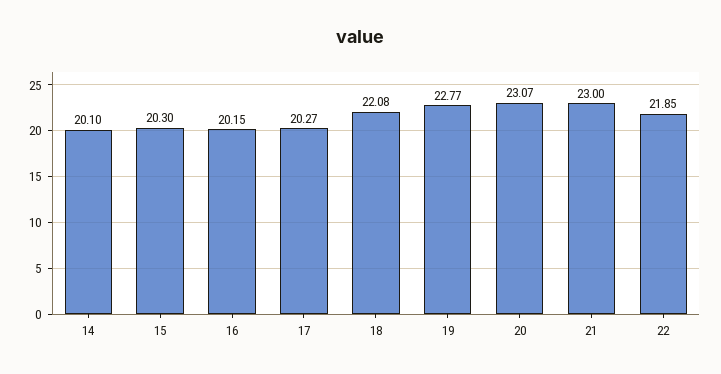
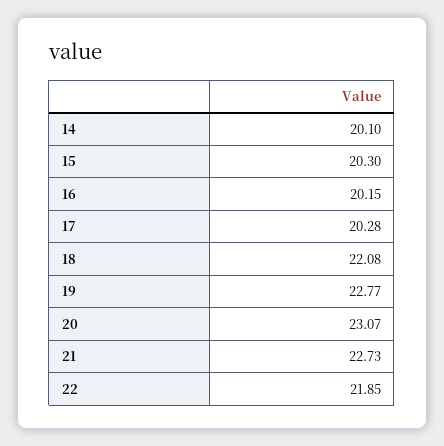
  {
    "14": 20.1,
    "15": 20.3,
    "16": 20.15,
-   "17": 20.27,
+   "17": 20.28,
    "18": 22.08,
    "19": 22.77,
    "20": 23.07,
-   "21": 23,
+   "21": 22.73,
    "22": 21.85
  }

